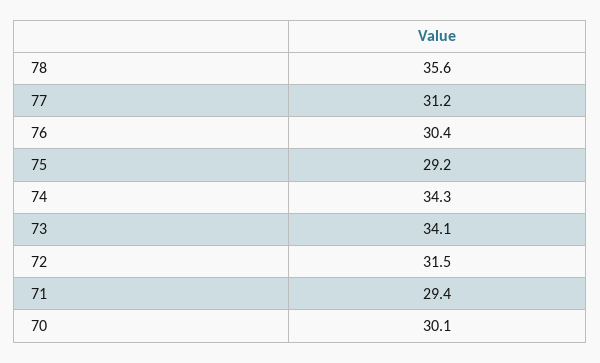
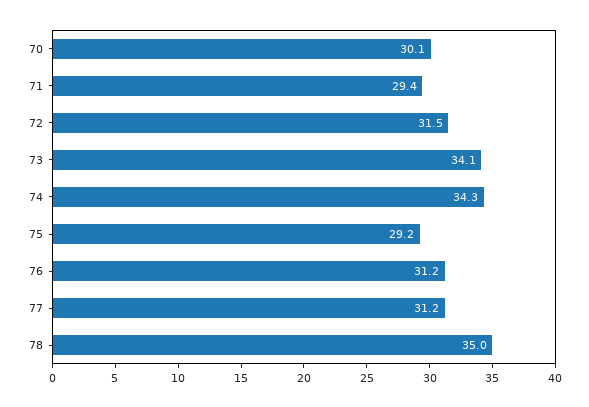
  {
-   "78": 35.6,
+   "78": 35,
    "77": 31.2,
-   "76": 30.4,
+   "76": 31.2,
    "75": 29.2,
    "74": 34.3,
    "73": 34.1,
    "72": 31.5,
    "71": 29.4,
    "70": 30.1
  }

